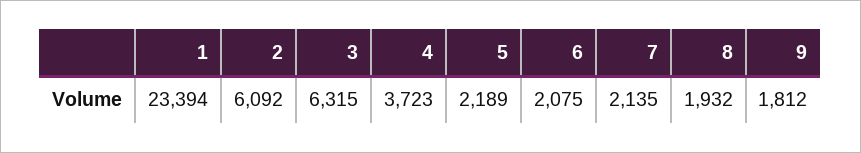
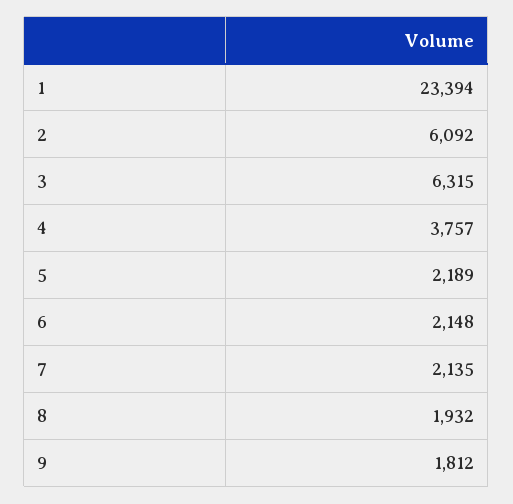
  {
    "1": 23394,
    "2": 6092,
    "3": 6315,
-   "4": 3723,
+   "4": 3757,
    "5": 2189,
-   "6": 2075,
+   "6": 2148,
    "7": 2135,
    "8": 1932,
    "9": 1812
  }

